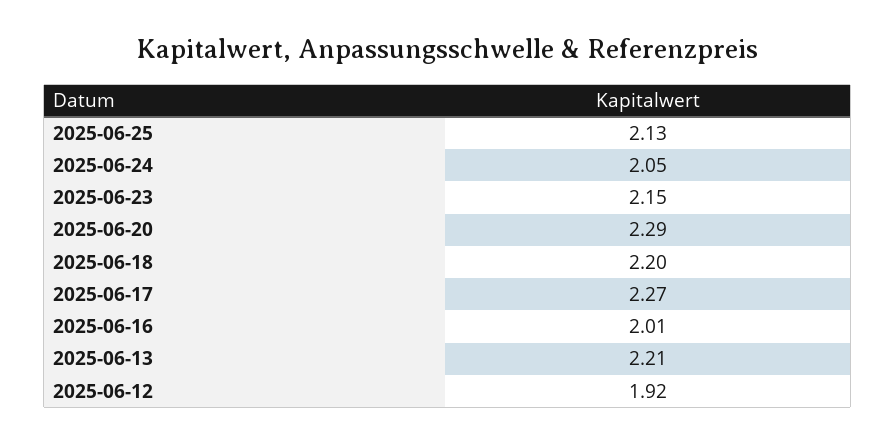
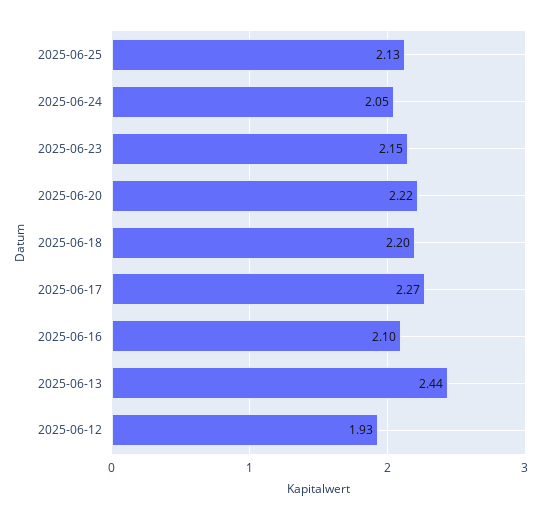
  {
    "2025-06-25": 2.13,
    "2025-06-24": 2.05,
    "2025-06-23": 2.15,
-   "2025-06-20": 2.29,
+   "2025-06-20": 2.22,
    "2025-06-18": 2.2,
    "2025-06-17": 2.27,
-   "2025-06-16": 2.01,
+   "2025-06-16": 2.1,
-   "2025-06-13": 2.21,
+   "2025-06-13": 2.44,
-   "2025-06-12": 1.92
+   "2025-06-12": 1.93
  }

